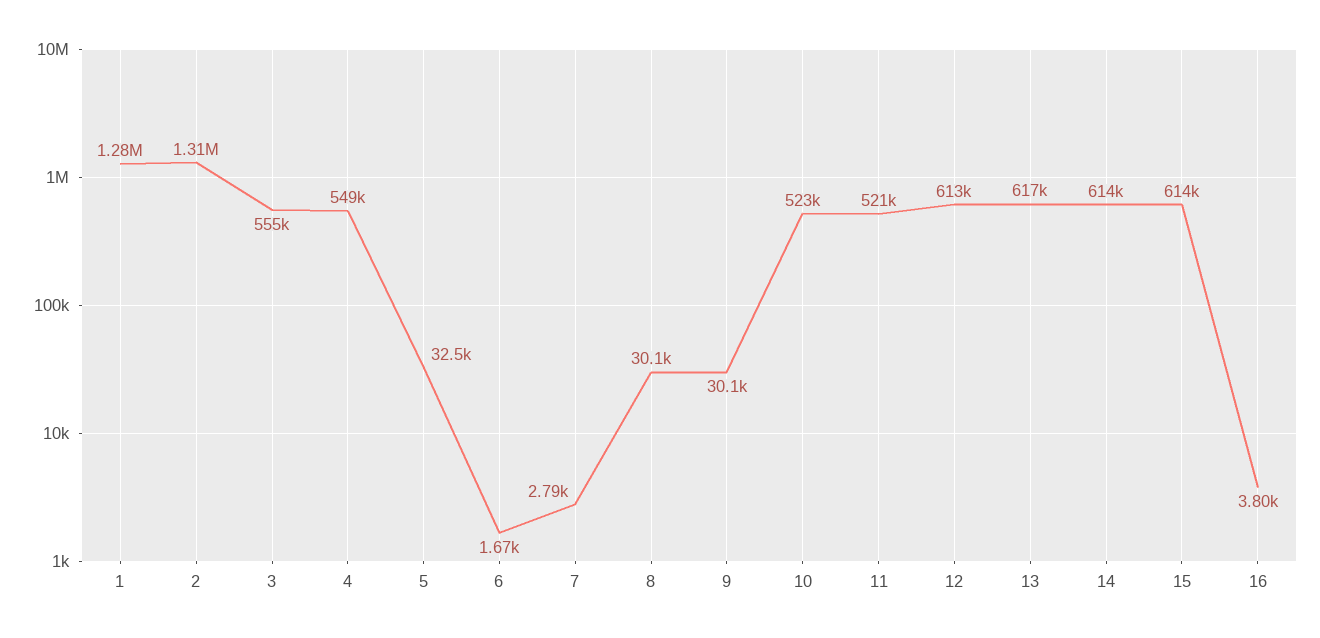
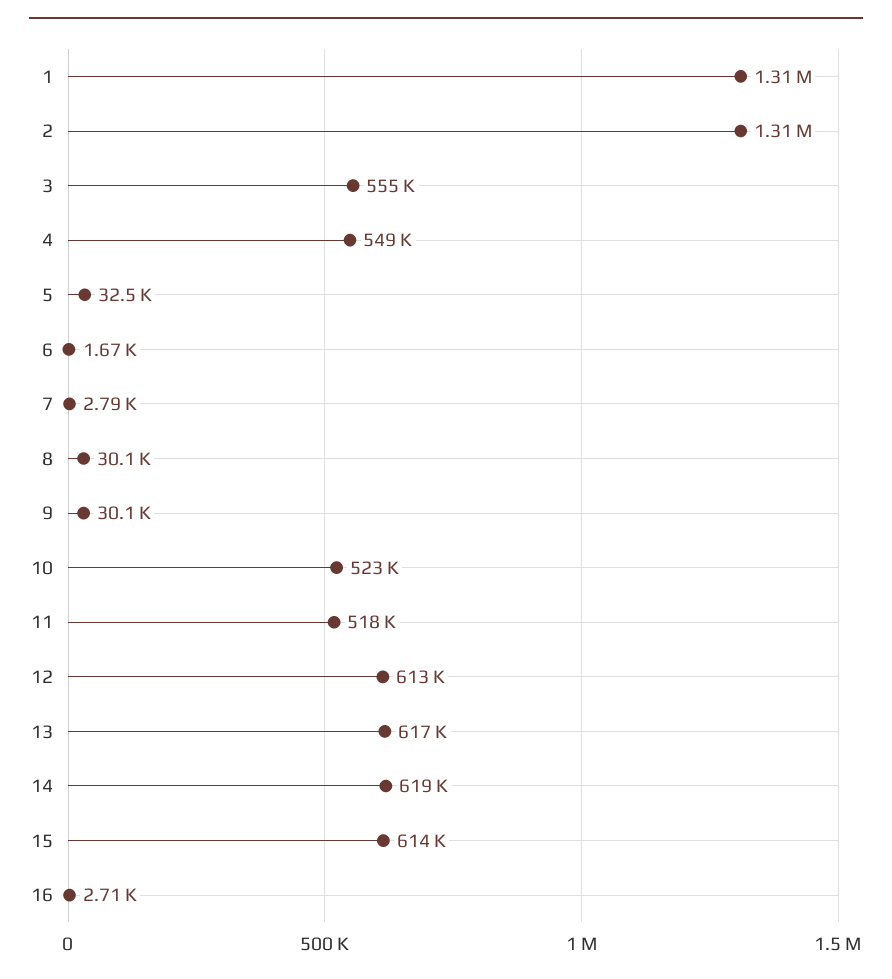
  {
-   "1": 1280000,
+   "1": 1310000,
    "2": 1310000,
    "3": 555000,
    "4": 549000,
    "5": 32500,
    "6": 1670,
    "7": 2790,
    "8": 30100,
    "9": 30100,
    "10": 523000,
-   "11": 521000,
+   "11": 518000,
    "12": 613000,
    "13": 617000,
-   "14": 614000,
+   "14": 619000,
    "15": 614000,
-   "16": 3800
+   "16": 2710
  }

